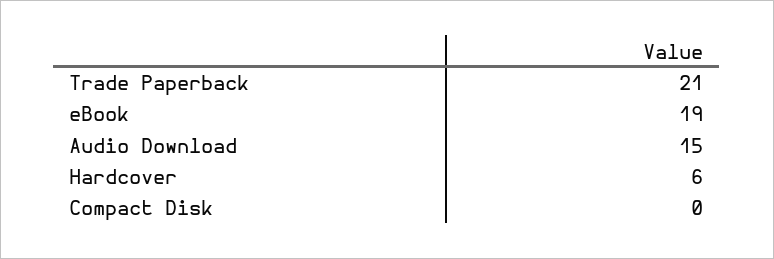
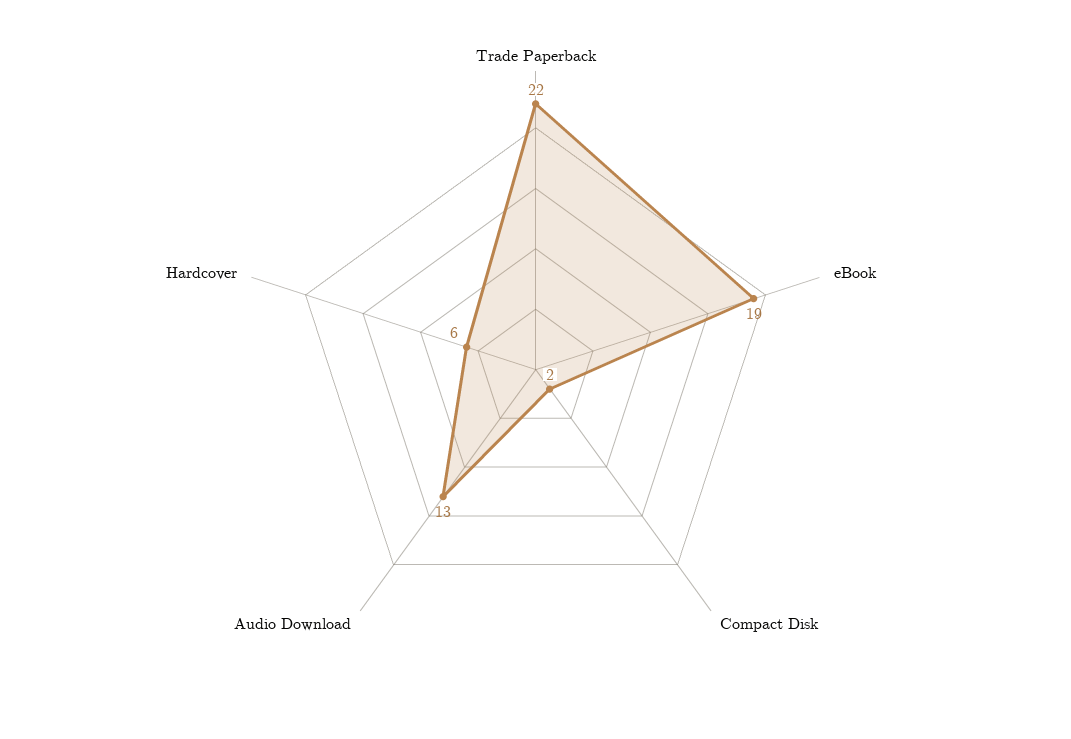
  {
-   "Trade Paperback": 21,
+   "Trade Paperback": 22,
    "eBook": 19,
-   "Audio Download": 15,
+   "Audio Download": 13,
    "Hardcover": 6,
-   "Compact Disk": 0
+   "Compact Disk": 2
  }

